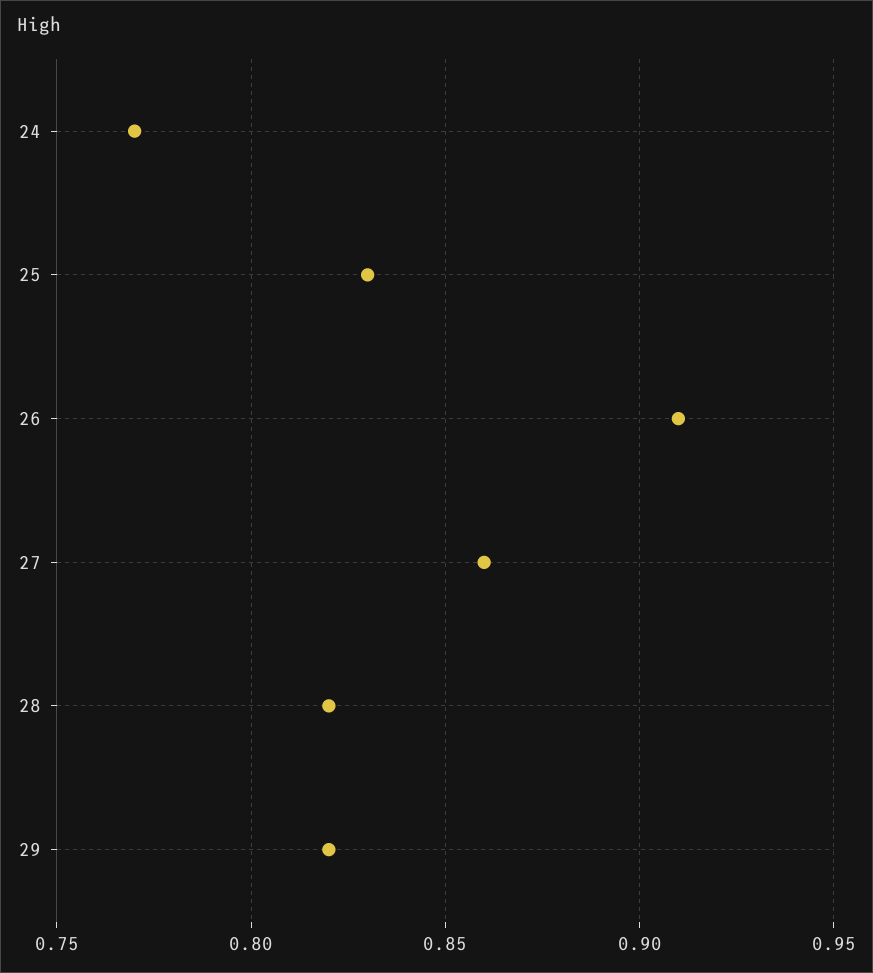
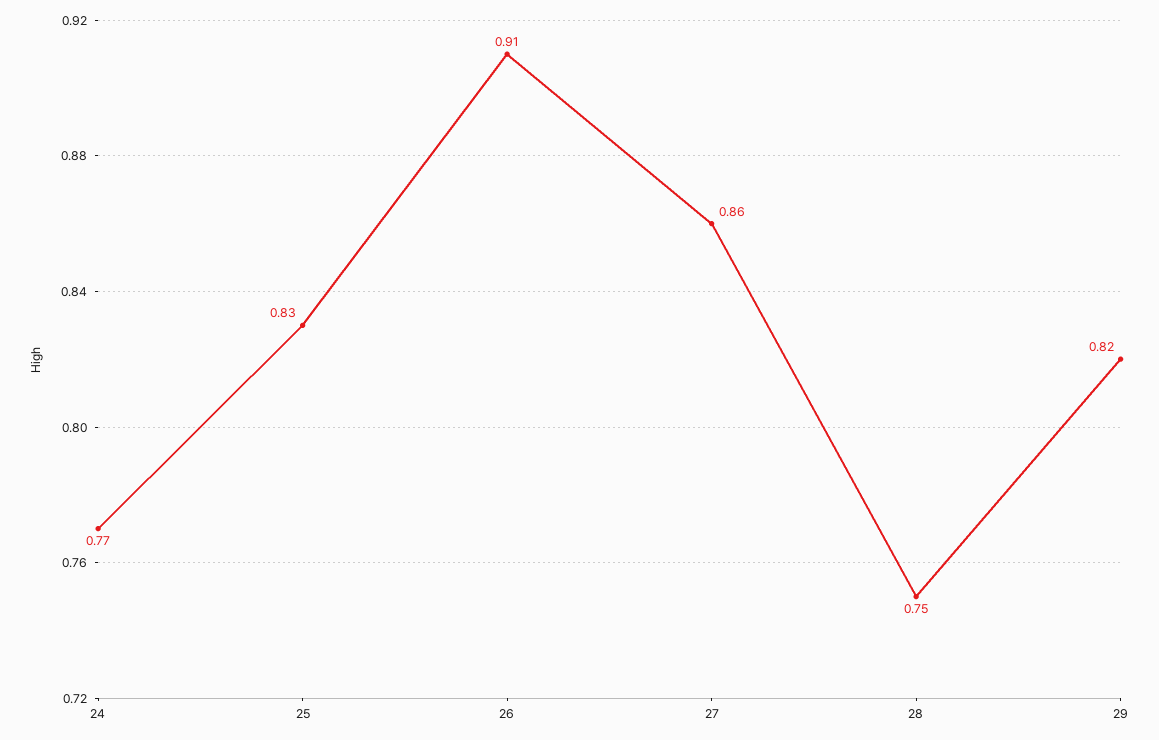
  {
    "24": 0.77,
    "25": 0.83,
    "26": 0.91,
    "27": 0.86,
-   "28": 0.82,
+   "28": 0.75,
    "29": 0.82
  }

